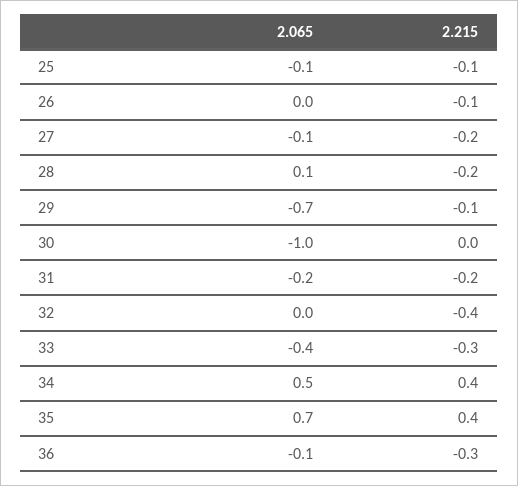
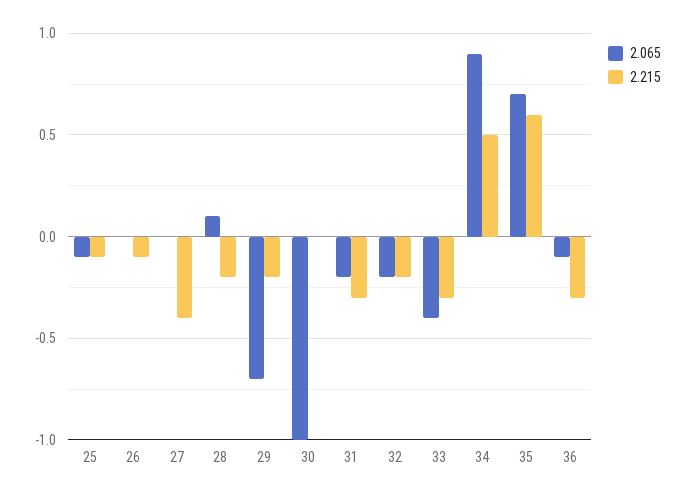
  {
    "2.065": {
      "25": -0.1,
      "26": 0,
-     "27": -0.1,
+     "27": 0,
      "28": 0.1,
      "29": -0.7,
      "30": -1,
      "31": -0.2,
-     "32": 0,
+     "32": -0.2,
      "33": -0.4,
-     "34": 0.5,
+     "34": 0.9,
      "35": 0.7,
      "36": -0.1
    },
    "2.215": {
      "25": -0.1,
      "26": -0.1,
-     "27": -0.2,
+     "27": -0.4,
      "28": -0.2,
-     "29": -0.1,
+     "29": -0.2,
      "30": 0,
-     "31": -0.2,
+     "31": -0.3,
-     "32": -0.4,
+     "32": -0.2,
      "33": -0.3,
-     "34": 0.4,
+     "34": 0.5,
-     "35": 0.4,
+     "35": 0.6,
      "36": -0.3
    }
  }

